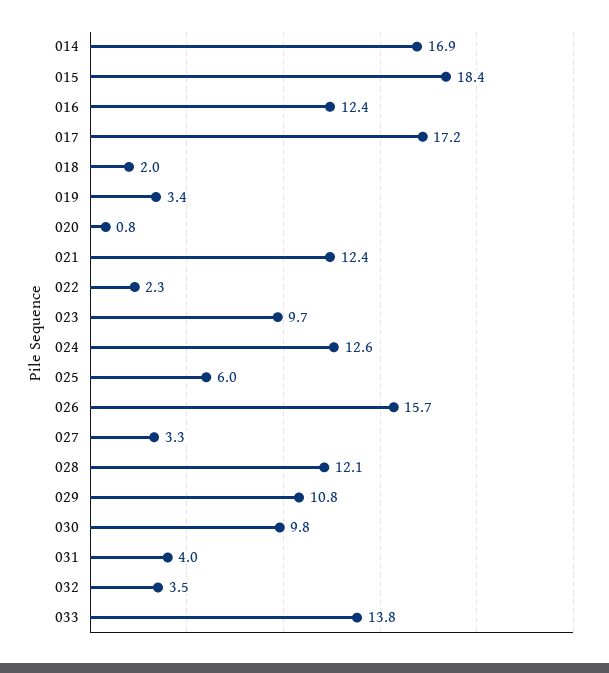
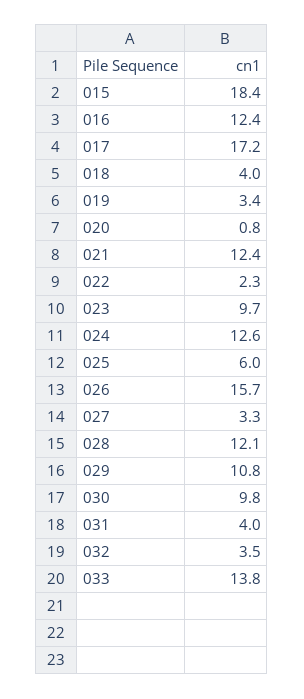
  {
-   "014": 16.9,
    "015": 18.4,
    "016": 12.4,
    "017": 17.2,
-   "018": 2,
+   "018": 4,
    "019": 3.4,
    "020": 0.8,
    "021": 12.4,
    "022": 2.3,
    "023": 9.7,
    "024": 12.6,
    "025": 6,
    "026": 15.7,
    "027": 3.3,
    "028": 12.1,
    "029": 10.8,
    "030": 9.8,
    "031": 4,
    "032": 3.5,
    "033": 13.8
  }

